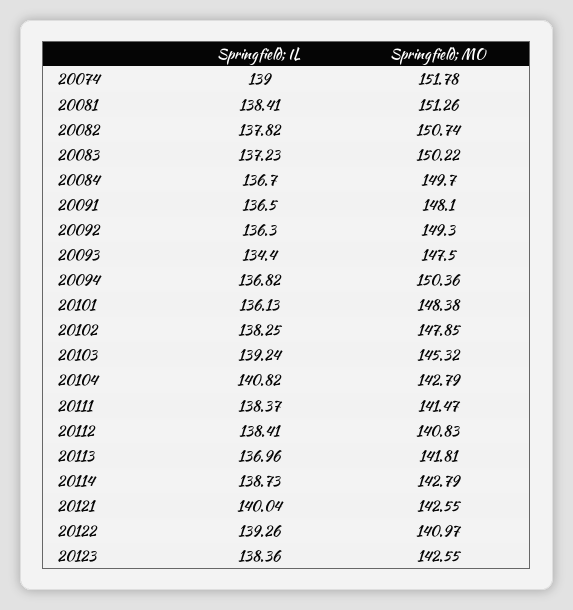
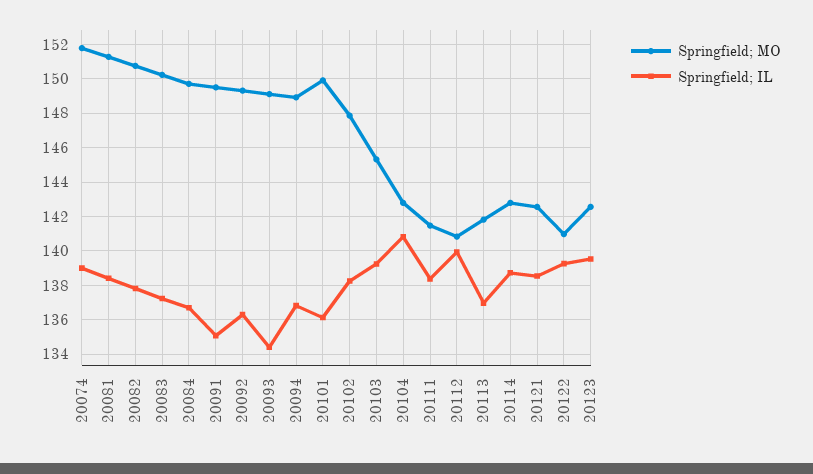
  {
    "Springfield; IL": {
      "20074": 139,
      "20081": 138.41,
      "20082": 137.82,
      "20083": 137.23,
      "20084": 136.7,
-     "20091": 136.5,
+     "20091": 135,
      "20092": 136.3,
      "20093": 134.4,
      "20094": 136.82,
      "20101": 136.13,
      "20102": 138.25,
      "20103": 139.24,
      "20104": 140.82,
      "20111": 138.37,
-     "20112": 138.41,
+     "20112": 140,
      "20113": 136.96,
      "20114": 138.73,
-     "20121": 140.04,
+     "20121": 138.5,
      "20122": 139.26,
-     "20123": 138.36
+     "20123": 139.5
    },
    "Springfield; MO": {
      "20074": 151.78,
      "20081": 151.26,
      "20082": 150.74,
      "20083": 150.22,
      "20084": 149.7,
-     "20091": 148.1,
+     "20091": 149.5,
      "20092": 149.3,
-     "20093": 147.5,
+     "20093": 149,
-     "20094": 150.36,
+     "20094": 149,
-     "20101": 148.38,
+     "20101": 150,
      "20102": 147.85,
      "20103": 145.32,
      "20104": 142.79,
      "20111": 141.47,
      "20112": 140.83,
      "20113": 141.81,
      "20114": 142.79,
      "20121": 142.55,
      "20122": 140.97,
      "20123": 142.55
    }
  }

